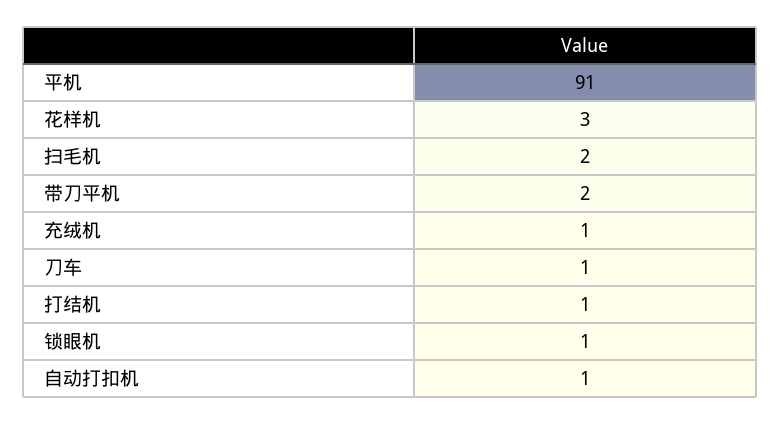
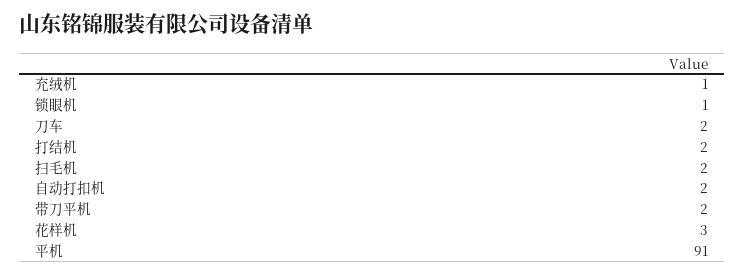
  {
    "平机": 91,
    "花样机": 3,
    "扫毛机": 2,
    "带刀平机": 2,
    "充绒机": 1,
-   "刀车": 1,
+   "刀车": 2,
-   "打结机": 1,
+   "打结机": 2,
    "锁眼机": 1,
-   "自动打扣机": 1
+   "自动打扣机": 2
  }

